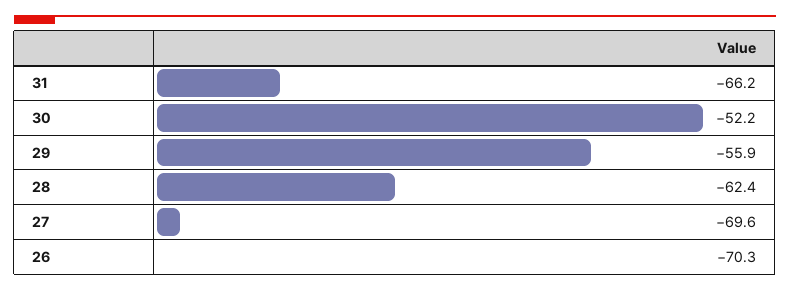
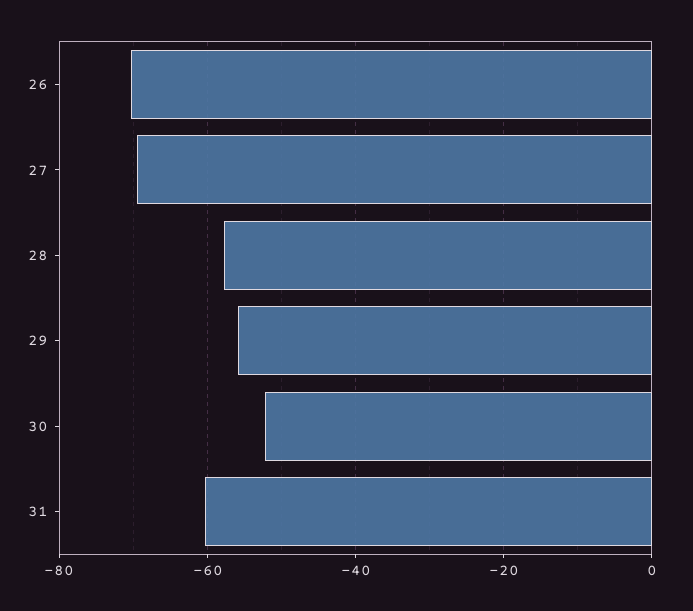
  {
-   "31": -66.2,
+   "31": -60,
    "30": -52.2,
    "29": -55.9,
-   "28": -62.4,
+   "28": -58,
    "27": -69.6,
    "26": -70.3
  }

